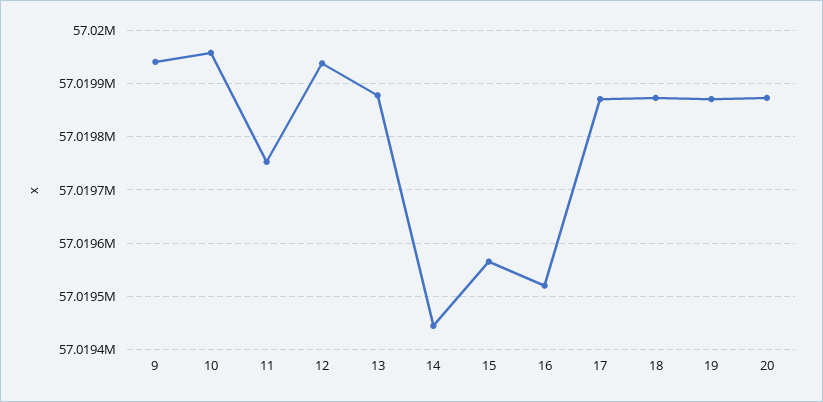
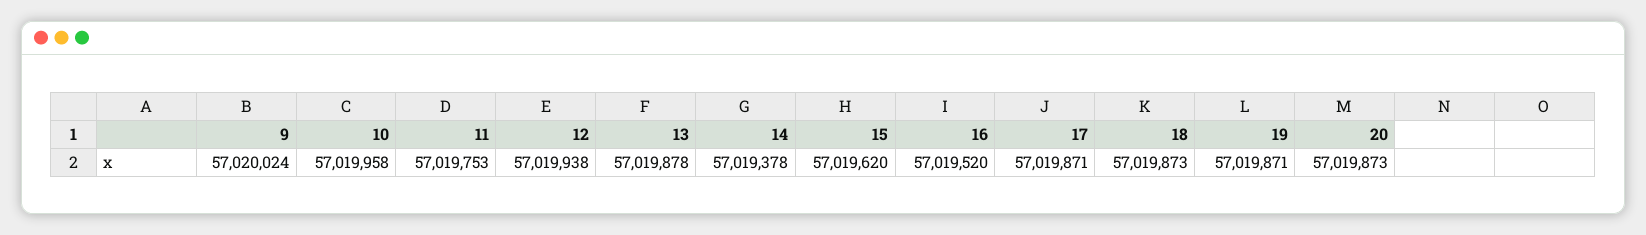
  {
-   "9": 57019940,
+   "9": 57020024,
    "10": 57019958,
    "11": 57019753,
    "12": 57019938,
    "13": 57019878,
-   "14": 57019440,
+   "14": 57019378,
-   "15": 57019560,
+   "15": 57019620,
    "16": 57019520,
    "17": 57019871,
    "18": 57019873,
    "19": 57019871,
    "20": 57019873
  }

